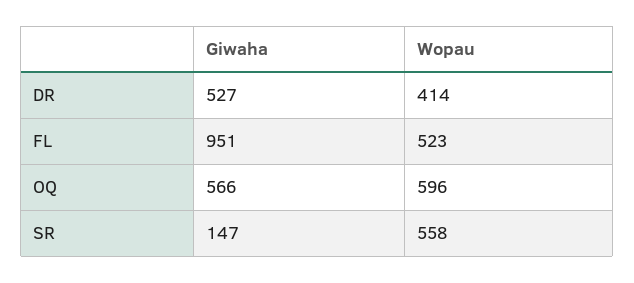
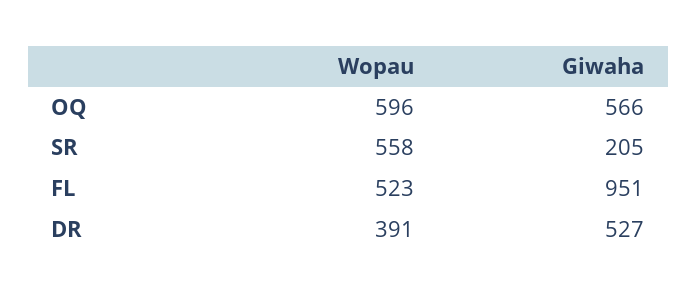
  {
    "Giwaha": {
      "DR": 527,
      "FL": 951,
      "OQ": 566,
-     "SR": 147
+     "SR": 205
    },
    "Wopau": {
-     "DR": 414,
+     "DR": 391,
      "FL": 523,
      "OQ": 596,
      "SR": 558
    }
  }

